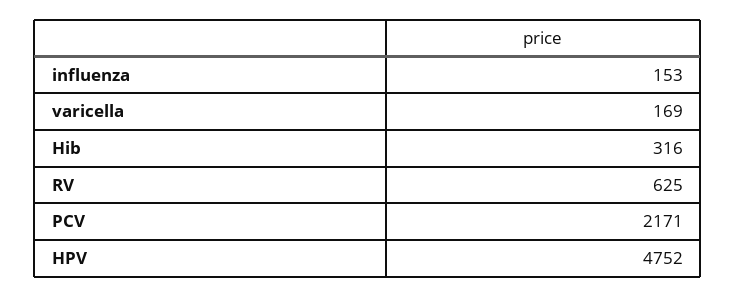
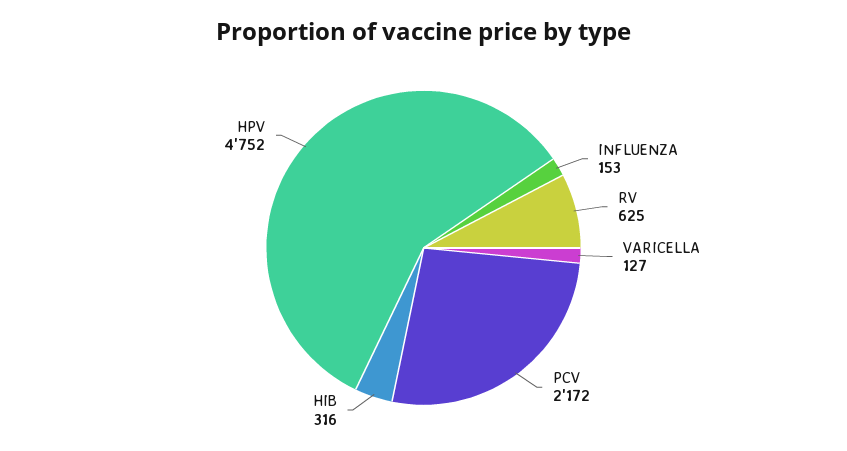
  {
    "influenza": 153,
-   "varicella": 169,
+   "varicella": 127,
    "Hib": 316,
    "RV": 625,
-   "PCV": 2171,
+   "PCV": 2172,
    "HPV": 4752
  }

